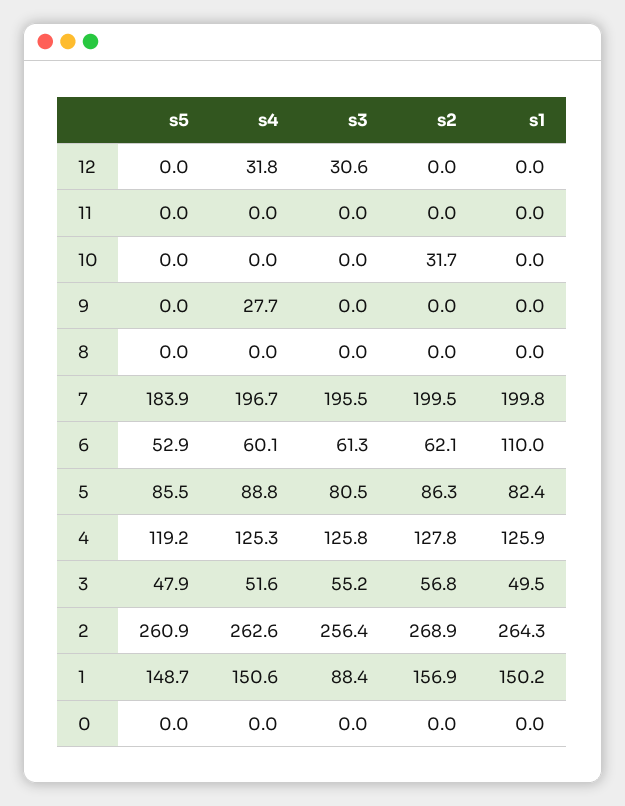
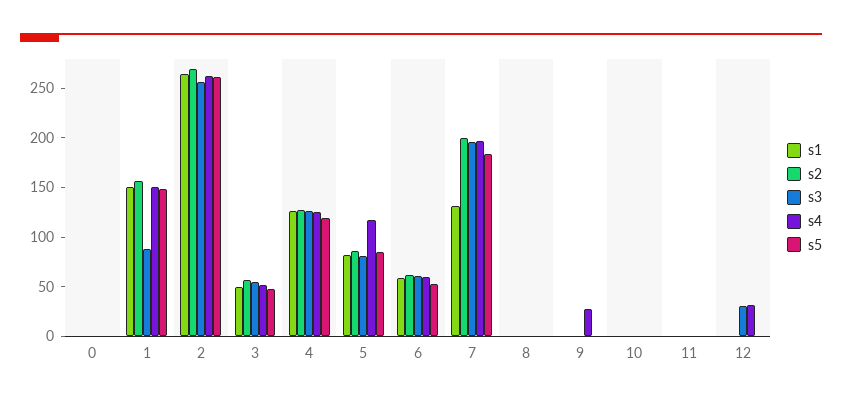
  {
    "s5": {
      "12": 0,
      "11": 0,
      "10": 0,
      "9": 0,
      "8": 0,
      "7": 183.9,
      "6": 52.9,
      "5": 85.5,
      "4": 119.2,
      "3": 47.9,
      "2": 260.9,
      "1": 148.7,
      "0": 0
    },
    "s4": {
      "12": 31.8,
      "11": 0,
      "10": 0,
      "9": 27.7,
      "8": 0,
      "7": 196.7,
      "6": 60.1,
-     "5": 88.8,
+     "5": 120,
      "4": 125.3,
      "3": 51.6,
      "2": 262.6,
      "1": 150.6,
      "0": 0
    },
    "s3": {
      "12": 30.6,
      "11": 0,
      "10": 0,
      "9": 0,
      "8": 0,
      "7": 195.5,
      "6": 61.3,
      "5": 80.5,
      "4": 125.8,
      "3": 55.2,
      "2": 256.4,
      "1": 88.4,
      "0": 0
    },
    "s2": {
      "12": 0,
      "11": 0,
-     "10": 31.7,
+     "10": 0,
      "9": 0,
      "8": 0,
      "7": 199.5,
      "6": 62.1,
      "5": 86.3,
      "4": 127.8,
      "3": 56.8,
      "2": 268.9,
      "1": 156.9,
      "0": 0
    },
    "s1": {
      "12": 0,
      "11": 0,
      "10": 0,
      "9": 0,
      "8": 0,
-     "7": 199.8,
+     "7": 130,
-     "6": 110,
+     "6": 60,
      "5": 82.4,
      "4": 125.9,
      "3": 49.5,
      "2": 264.3,
      "1": 150.2,
      "0": 0
    }
  }

